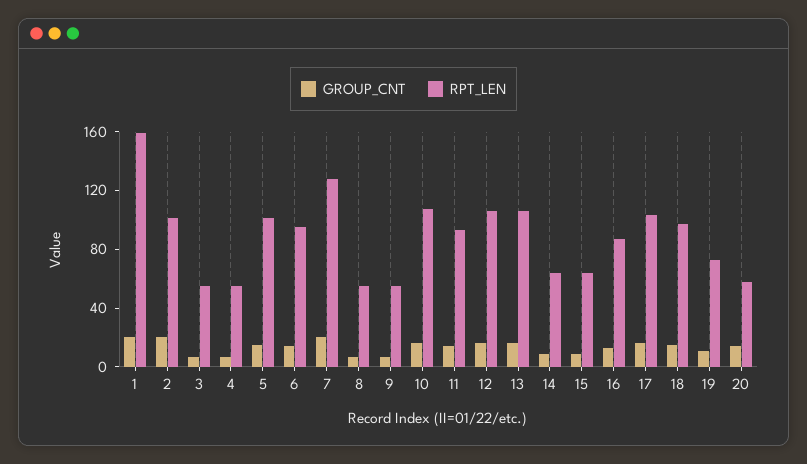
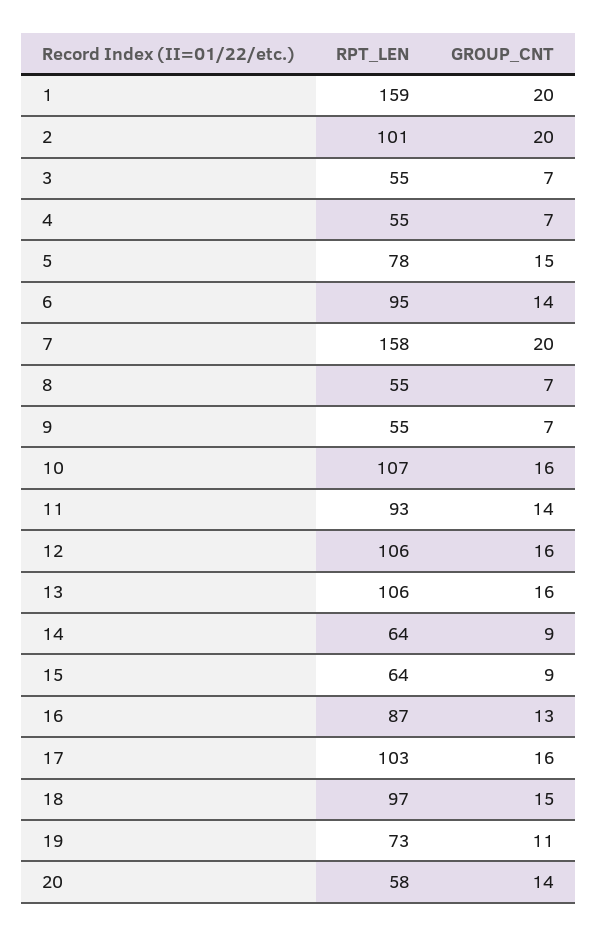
  {
    "GROUP_CNT": {
      "1": 20,
      "2": 20,
      "3": 7,
      "4": 7,
      "5": 15,
      "6": 14,
      "7": 20,
      "8": 7,
      "9": 7,
      "10": 16,
      "11": 14,
      "12": 16,
      "13": 16,
      "14": 9,
      "15": 9,
      "16": 13,
      "17": 16,
      "18": 15,
      "19": 11,
      "20": 14
    },
    "RPT_LEN": {
      "1": 159,
      "2": 101,
      "3": 55,
      "4": 55,
-     "5": 100,
+     "5": 78,
      "6": 95,
-     "7": 130,
+     "7": 158,
      "8": 55,
      "9": 55,
      "10": 107,
      "11": 93,
      "12": 106,
      "13": 106,
      "14": 64,
      "15": 64,
      "16": 87,
      "17": 103,
      "18": 97,
      "19": 73,
      "20": 58
    }
  }

